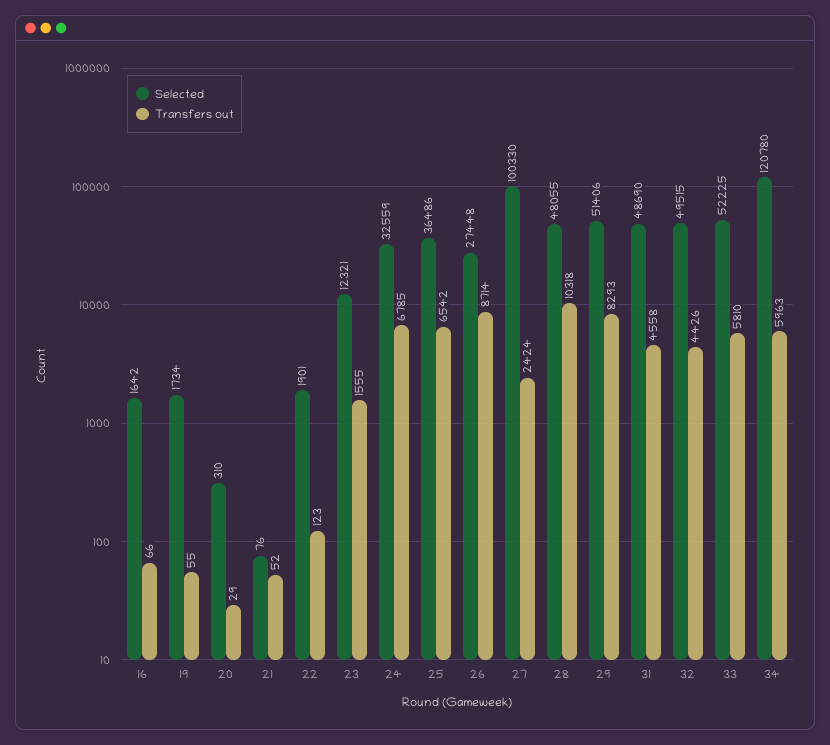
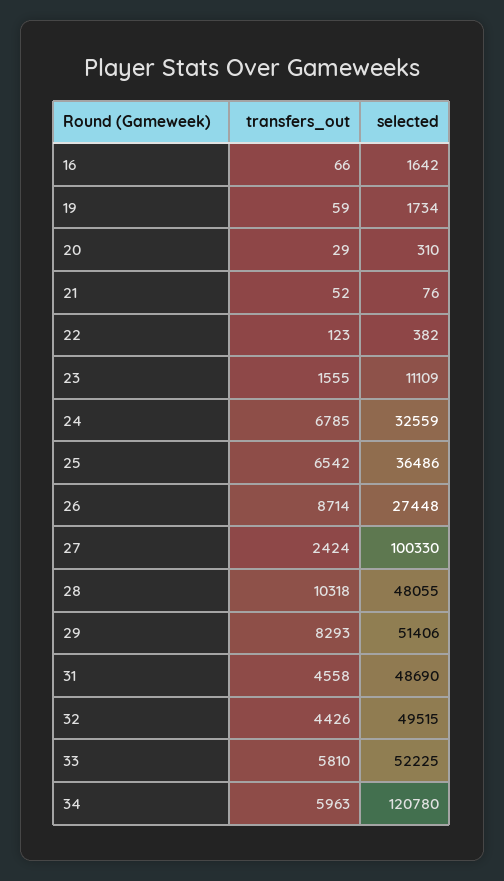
  {
    "Selected": {
      "16": 1642,
      "19": 1734,
      "20": 310,
      "21": 76,
-     "22": 1901,
+     "22": 382,
-     "23": 12321,
+     "23": 11109,
      "24": 32559,
      "25": 36486,
      "26": 27448,
      "27": 100330,
      "28": 48055,
      "29": 51406,
      "31": 48690,
      "32": 49515,
      "33": 52225,
      "34": 120780
    },
    "Transfers out": {
      "16": 66,
-     "19": 55,
+     "19": 59,
      "20": 29,
      "21": 52,
      "22": 123,
      "23": 1555,
      "24": 6785,
      "25": 6542,
      "26": 8714,
      "27": 2424,
      "28": 10318,
      "29": 8293,
      "31": 4558,
      "32": 4426,
      "33": 5810,
      "34": 5963
    }
  }

